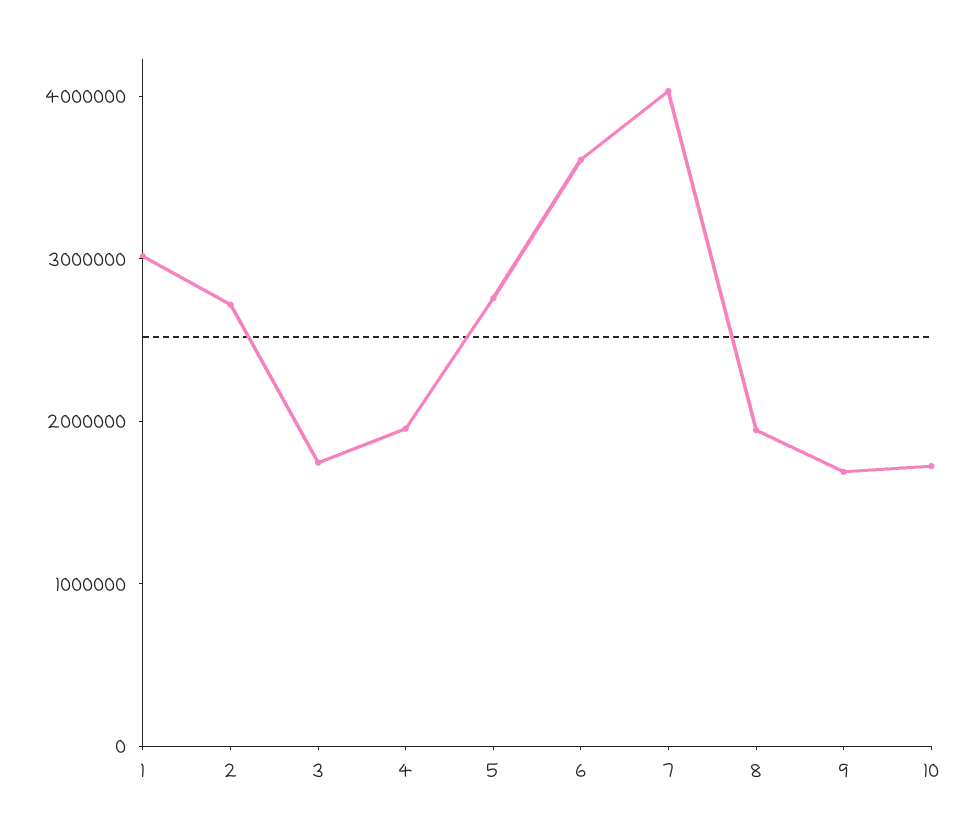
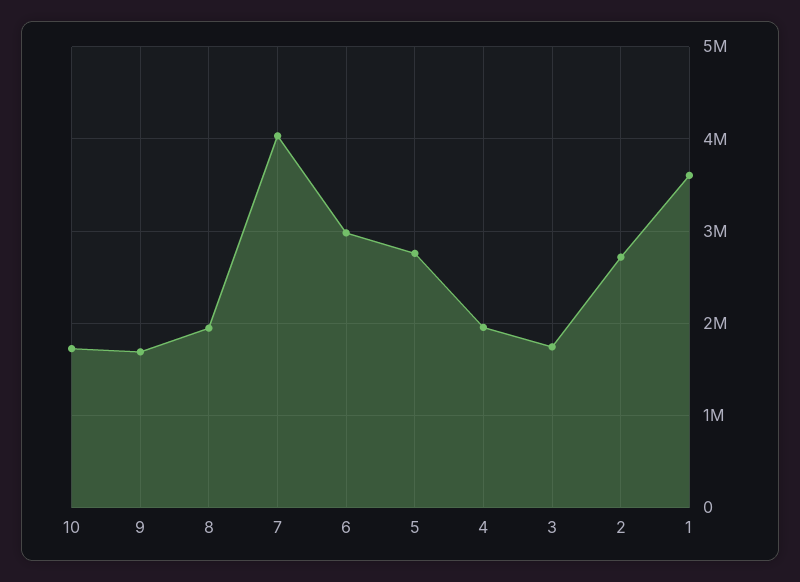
  {
-   "1": 3000000,
+   "1": 3600000,
    "2": 2700000,
    "3": 1700000,
    "4": 2000000,
    "5": 2800000,
-   "6": 3600000,
+   "6": 3000000,
    "7": 4000000,
    "8": 1900000,
    "9": 1700000,
    "10": 1700000
  }

